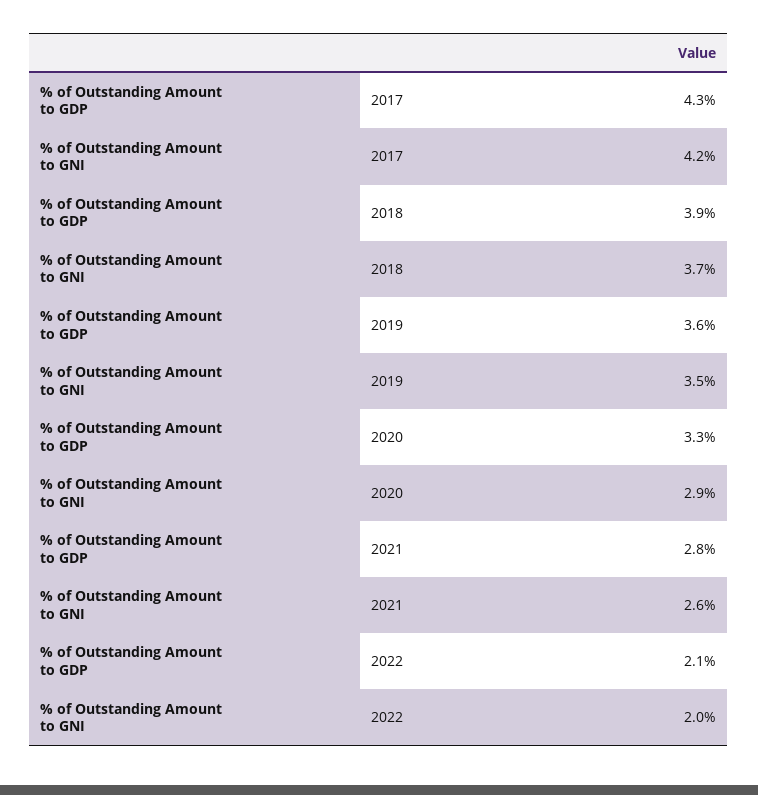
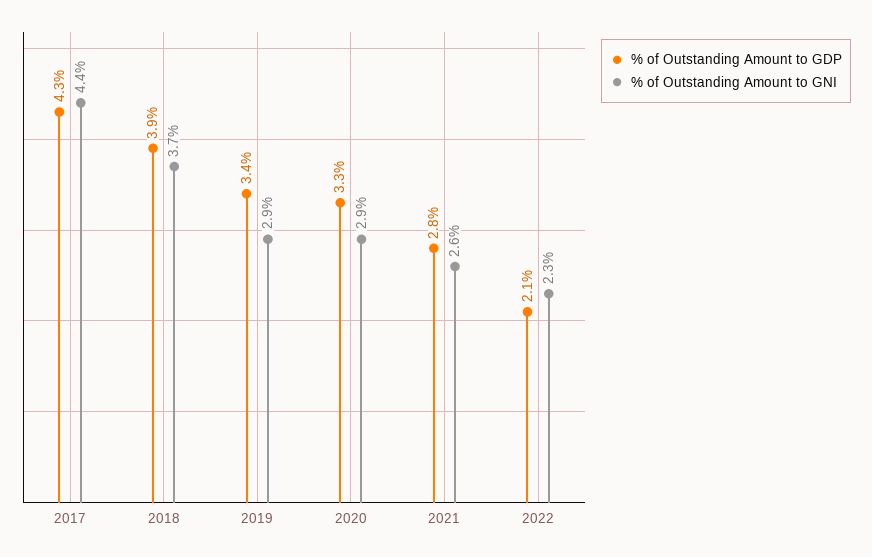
  {
    "% of Outstanding Amount to GDP": {
      "2017": 4.3,
      "2018": 3.9,
-     "2019": 3.6,
+     "2019": 3.4,
      "2020": 3.3,
      "2021": 2.8,
      "2022": 2.1
    },
    "% of Outstanding Amount to GNI": {
-     "2017": 4.2,
+     "2017": 4.4,
      "2018": 3.7,
-     "2019": 3.5,
+     "2019": 2.9,
      "2020": 2.9,
      "2021": 2.6,
-     "2022": 2
+     "2022": 2.3
    }
  }

